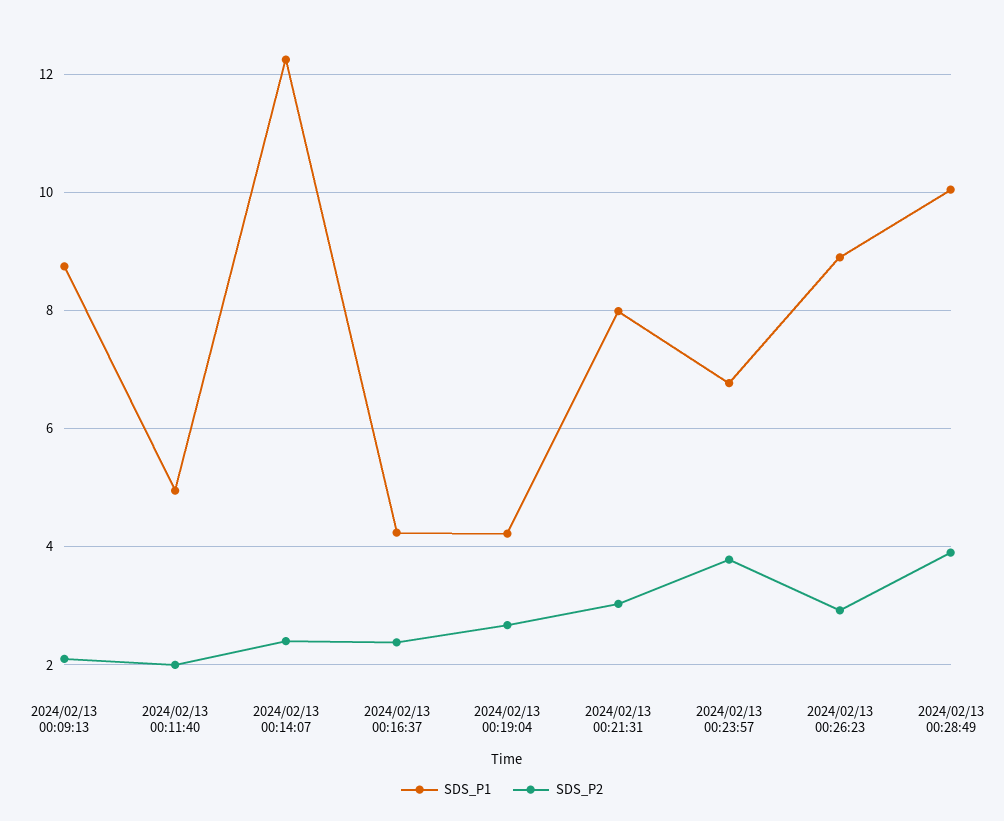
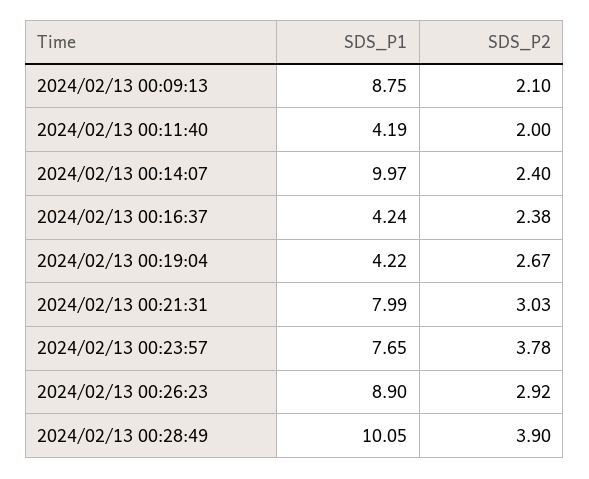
  {
    "SDS_P1": {
      "2024/02/13 00:09:13": 8.75,
-     "2024/02/13 00:11:40": 5,
+     "2024/02/13 00:11:40": 4.19,
-     "2024/02/13 00:14:07": 12.2,
+     "2024/02/13 00:14:07": 9.97,
      "2024/02/13 00:16:37": 4.24,
      "2024/02/13 00:19:04": 4.22,
      "2024/02/13 00:21:31": 7.99,
-     "2024/02/13 00:23:57": 6.8,
+     "2024/02/13 00:23:57": 7.65,
      "2024/02/13 00:26:23": 8.9,
      "2024/02/13 00:28:49": 10.05
    },
    "SDS_P2": {
      "2024/02/13 00:09:13": 2.1,
      "2024/02/13 00:11:40": 2,
      "2024/02/13 00:14:07": 2.4,
      "2024/02/13 00:16:37": 2.38,
      "2024/02/13 00:19:04": 2.67,
      "2024/02/13 00:21:31": 3.03,
      "2024/02/13 00:23:57": 3.78,
      "2024/02/13 00:26:23": 2.92,
      "2024/02/13 00:28:49": 3.9
    }
  }

